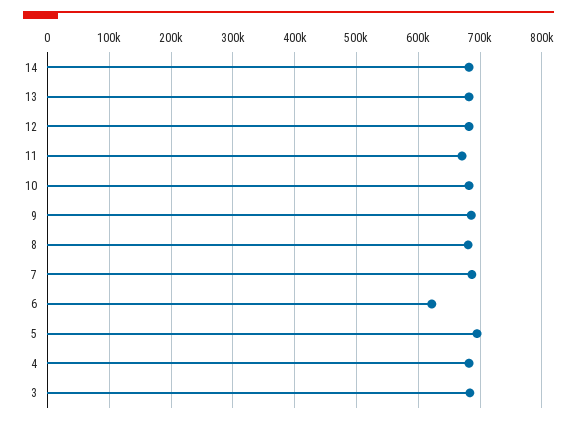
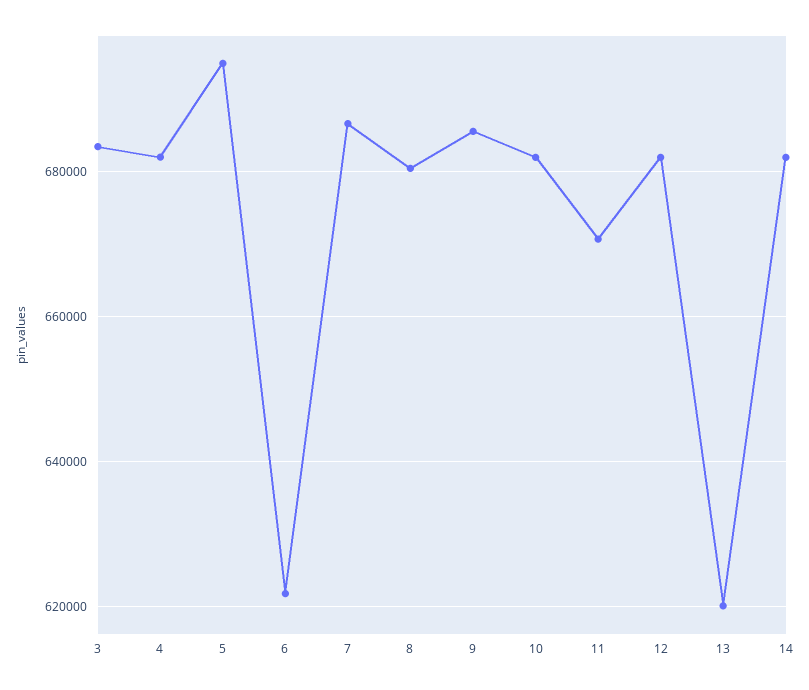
  {
    "14": 682000,
-   "13": 680000,
+   "13": 620000,
    "12": 682000,
    "11": 670000,
    "10": 682000,
    "9": 686000,
    "8": 680000,
    "7": 686000,
    "6": 622000,
    "5": 696000,
    "4": 682000,
    "3": 684000
  }

